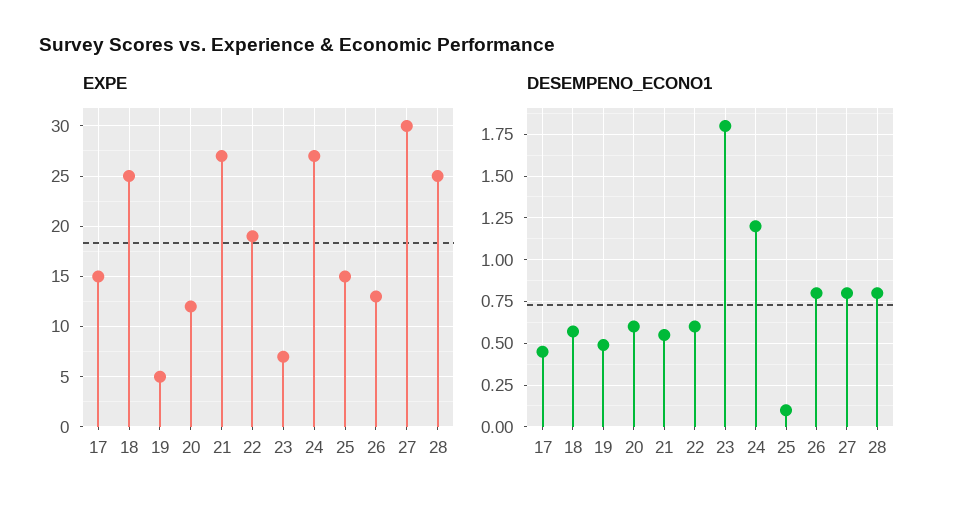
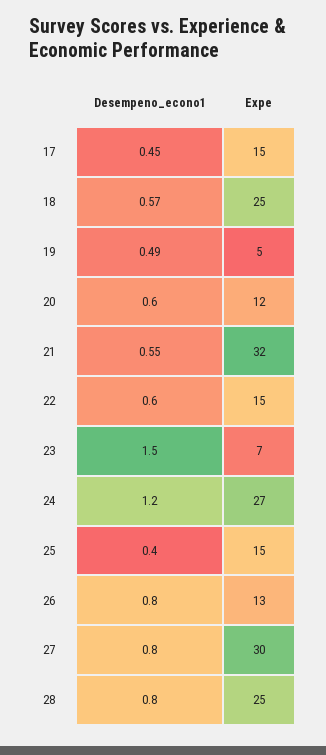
  {
    "EXPE": {
      "17": 15,
      "18": 25,
      "19": 5,
      "20": 12,
-     "21": 27,
+     "21": 32,
-     "22": 19,
+     "22": 15,
      "23": 7,
      "24": 27,
      "25": 15,
      "26": 13,
      "27": 30,
      "28": 25
    },
    "DESEMPENO_ECONO1": {
      "17": 0.45,
      "18": 0.57,
      "19": 0.49,
      "20": 0.6,
      "21": 0.55,
      "22": 0.6,
-     "23": 1.8,
+     "23": 1.5,
      "24": 1.2,
-     "25": 0.1,
+     "25": 0.4,
      "26": 0.8,
      "27": 0.8,
      "28": 0.8
    }
  }

